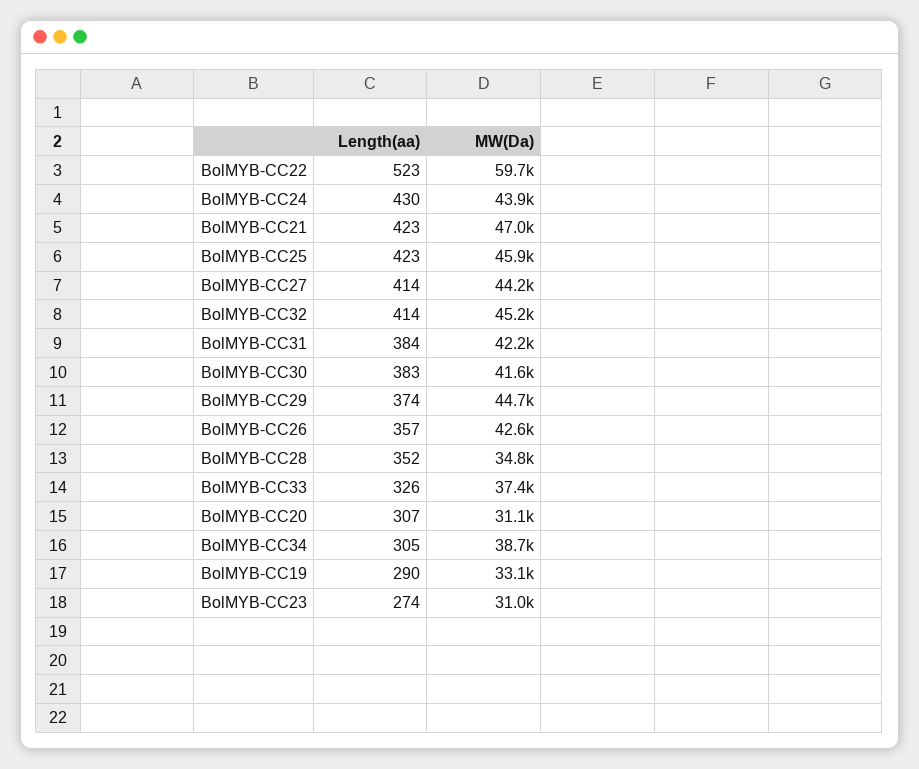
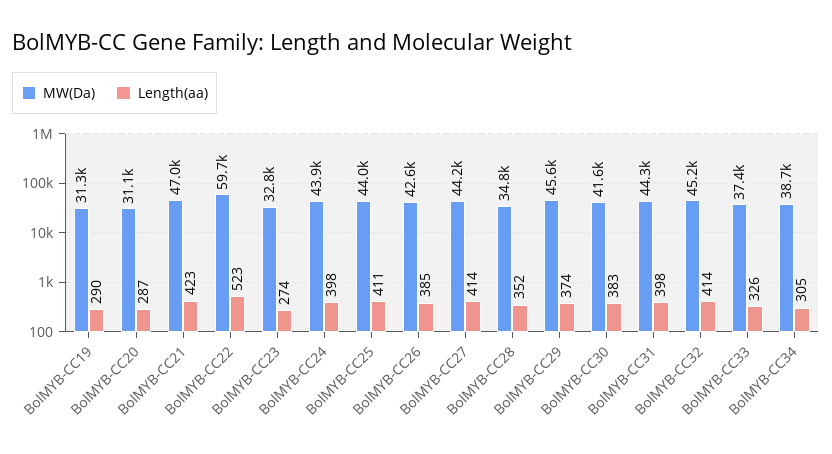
  {
    "Length(aa)": {
      "BolMYB-CC22": 523,
-     "BolMYB-CC24": 430,
+     "BolMYB-CC24": 398,
      "BolMYB-CC21": 423,
-     "BolMYB-CC25": 423,
+     "BolMYB-CC25": 411,
      "BolMYB-CC27": 414,
      "BolMYB-CC32": 414,
-     "BolMYB-CC31": 384,
+     "BolMYB-CC31": 398,
      "BolMYB-CC30": 383,
      "BolMYB-CC29": 374,
-     "BolMYB-CC26": 357,
+     "BolMYB-CC26": 385,
      "BolMYB-CC28": 352,
      "BolMYB-CC33": 326,
-     "BolMYB-CC20": 307,
+     "BolMYB-CC20": 287,
      "BolMYB-CC34": 305,
      "BolMYB-CC19": 290,
      "BolMYB-CC23": 274
    },
    "MW(Da)": {
      "BolMYB-CC22": 59700,
      "BolMYB-CC24": 43900,
      "BolMYB-CC21": 47000,
-     "BolMYB-CC25": 45900,
+     "BolMYB-CC25": 44000,
      "BolMYB-CC27": 44200,
      "BolMYB-CC32": 45200,
-     "BolMYB-CC31": 42200,
+     "BolMYB-CC31": 44300,
      "BolMYB-CC30": 41600,
-     "BolMYB-CC29": 44700,
+     "BolMYB-CC29": 45600,
      "BolMYB-CC26": 42600,
      "BolMYB-CC28": 34800,
      "BolMYB-CC33": 37400,
      "BolMYB-CC20": 31100,
      "BolMYB-CC34": 38700,
-     "BolMYB-CC19": 33100,
+     "BolMYB-CC19": 31300,
-     "BolMYB-CC23": 31000
+     "BolMYB-CC23": 32800
    }
  }

